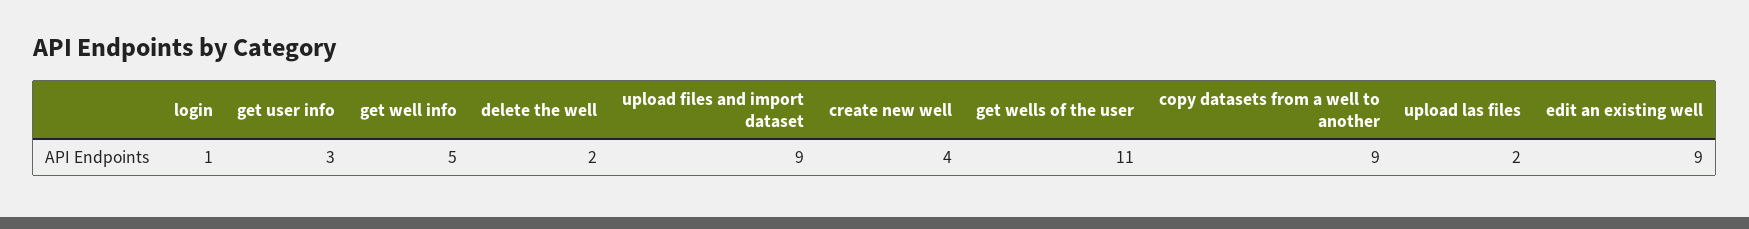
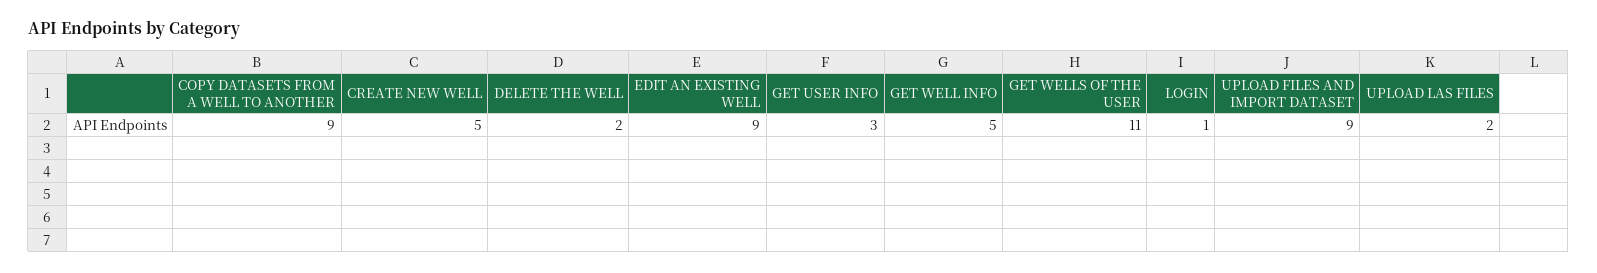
  {
    "login": 1,
    "get user info": 3,
    "get well info": 5,
    "delete the well": 2,
    "upload files and import dataset": 9,
-   "create new well": 4,
+   "create new well": 5,
    "get wells of the user": 11,
    "copy datasets from a well to another": 9,
    "upload las files": 2,
    "edit an existing well": 9
  }

